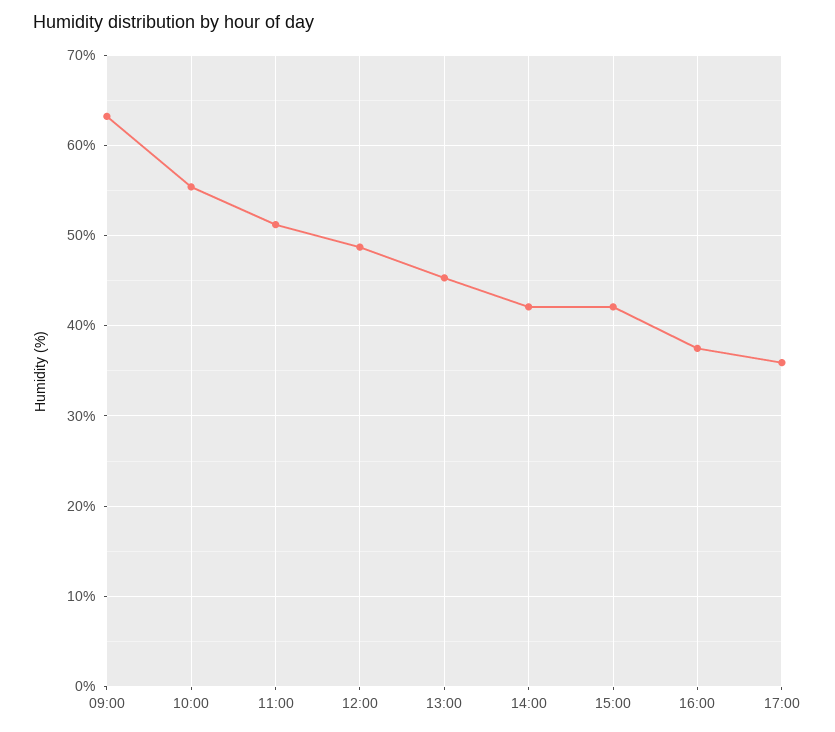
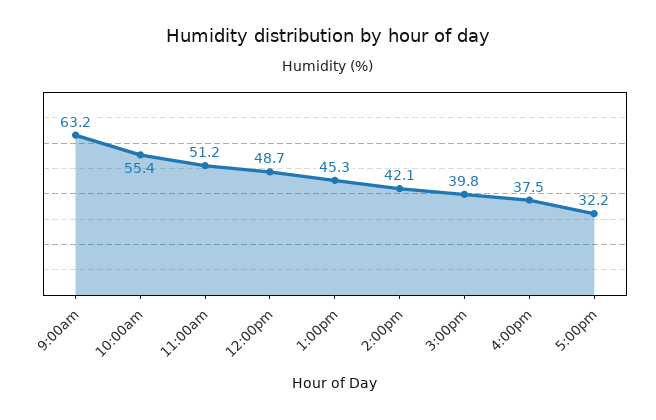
  {
    "09:00": 63.2,
    "10:00": 55.4,
    "11:00": 51.2,
    "12:00": 48.7,
    "13:00": 45.3,
    "14:00": 42.1,
-   "15:00": 42,
+   "15:00": 39.8,
    "16:00": 37.5,
-   "17:00": 36
+   "17:00": 32.2
  }

